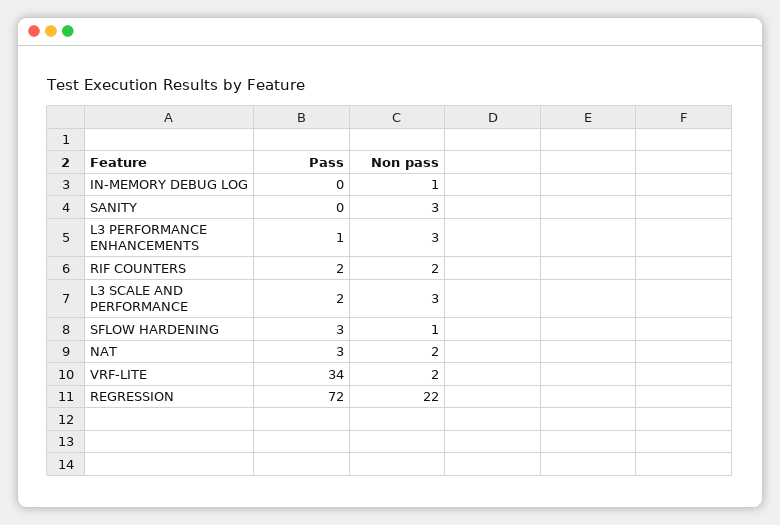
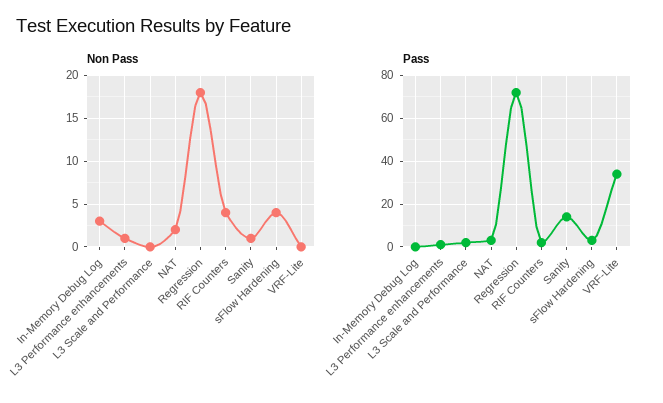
  {
    "Pass": {
      "IN-MEMORY DEBUG LOG": 0,
-     "SANITY": 0,
+     "SANITY": 15,
      "L3 PERFORMANCE ENHANCEMENTS": 1,
      "RIF COUNTERS": 2,
      "L3 SCALE AND PERFORMANCE": 2,
      "SFLOW HARDENING": 3,
      "NAT": 3,
      "VRF-LITE": 34,
      "REGRESSION": 72
    },
    "Non pass": {
-     "IN-MEMORY DEBUG LOG": 1,
+     "IN-MEMORY DEBUG LOG": 3,
-     "SANITY": 3,
+     "SANITY": 1,
-     "L3 PERFORMANCE ENHANCEMENTS": 3,
+     "L3 PERFORMANCE ENHANCEMENTS": 1,
-     "RIF COUNTERS": 2,
+     "RIF COUNTERS": 4,
-     "L3 SCALE AND PERFORMANCE": 3,
+     "L3 SCALE AND PERFORMANCE": 0,
-     "SFLOW HARDENING": 1,
+     "SFLOW HARDENING": 4,
      "NAT": 2,
-     "VRF-LITE": 2,
+     "VRF-LITE": 0,
-     "REGRESSION": 22
+     "REGRESSION": 18
    }
  }

